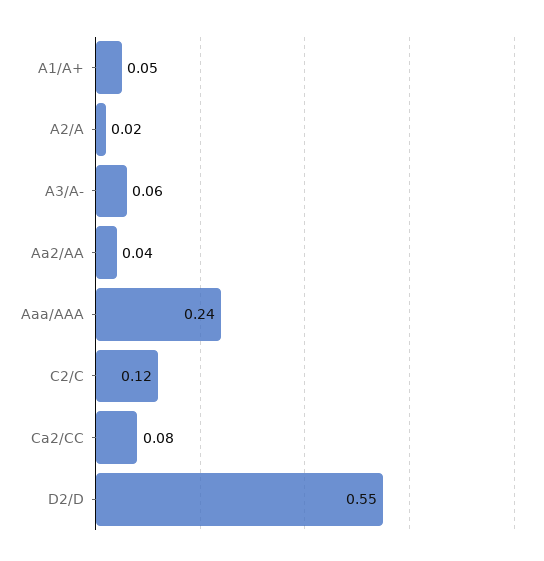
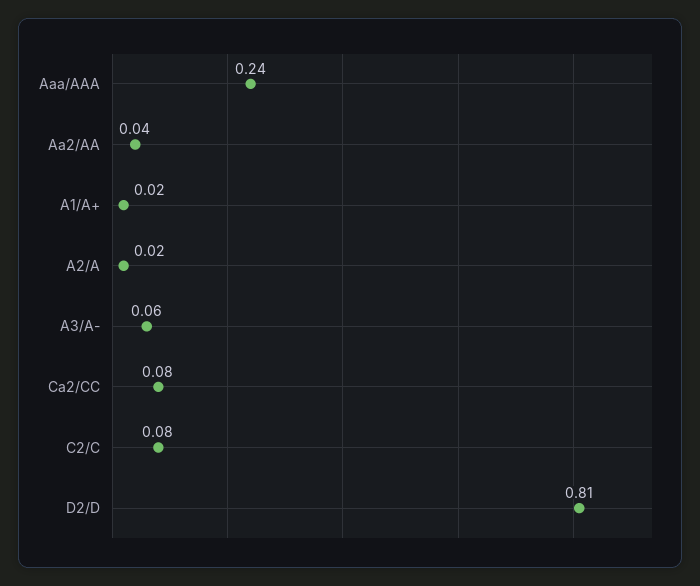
  {
-   "A1/A+": 0.05,
+   "A1/A+": 0.02,
    "A2/A": 0.02,
    "A3/A-": 0.06,
    "Aa2/AA": 0.04,
    "Aaa/AAA": 0.24,
-   "C2/C": 0.12,
+   "C2/C": 0.08,
    "Ca2/CC": 0.08,
-   "D2/D": 0.55
+   "D2/D": 0.81
  }

